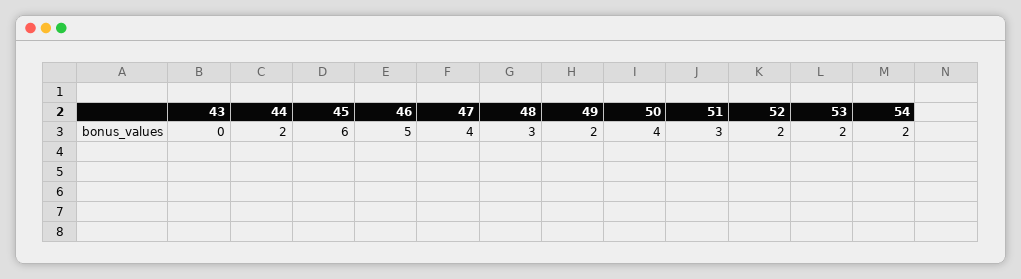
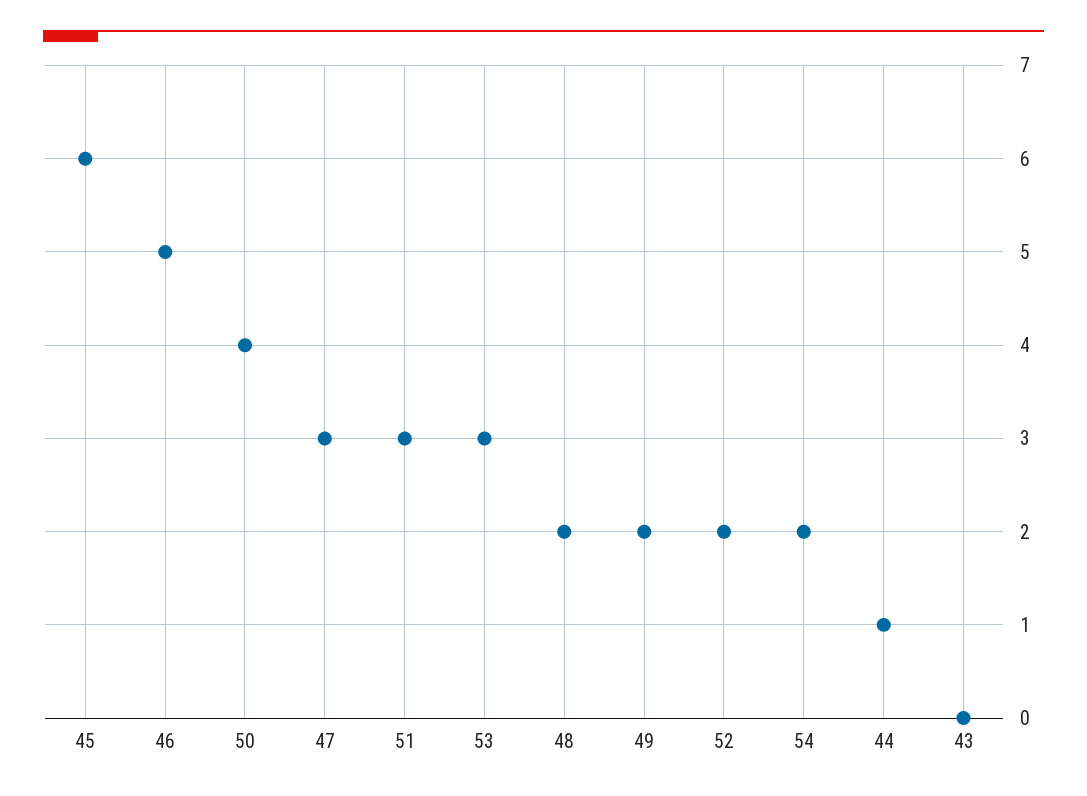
  {
    "43": 0,
-   "44": 2,
+   "44": 1,
    "45": 6,
    "46": 5,
-   "47": 4,
+   "47": 3,
-   "48": 3,
+   "48": 2,
    "49": 2,
    "50": 4,
    "51": 3,
    "52": 2,
-   "53": 2,
+   "53": 3,
    "54": 2
  }

